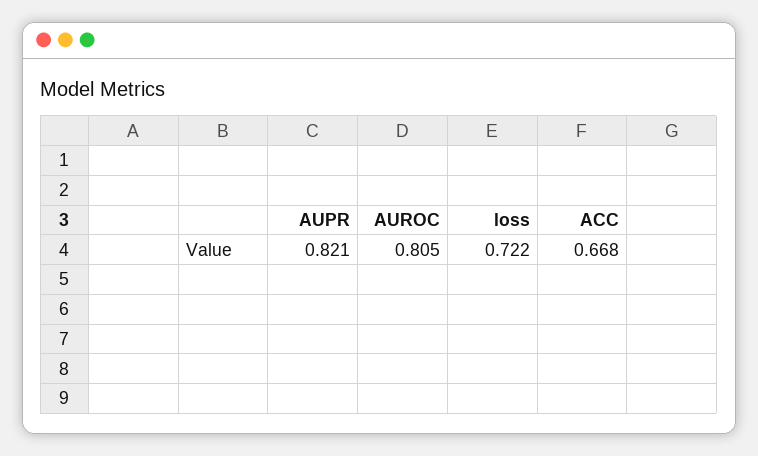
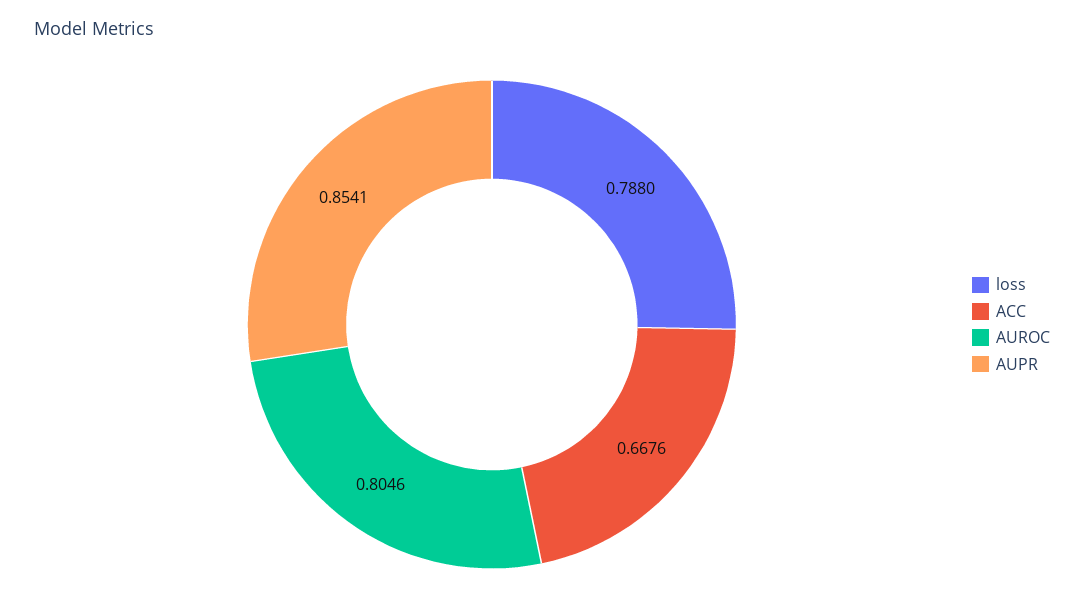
  {
-   "AUPR": 0.821,
+   "AUPR": 0.8541,
    "AUROC": 0.8046,
-   "loss": 0.722,
+   "loss": 0.788,
    "ACC": 0.6676
  }

